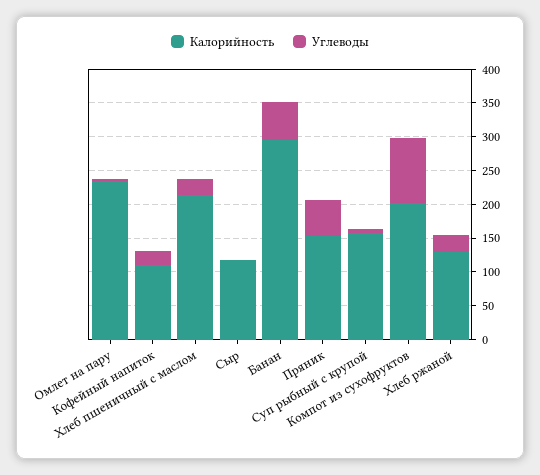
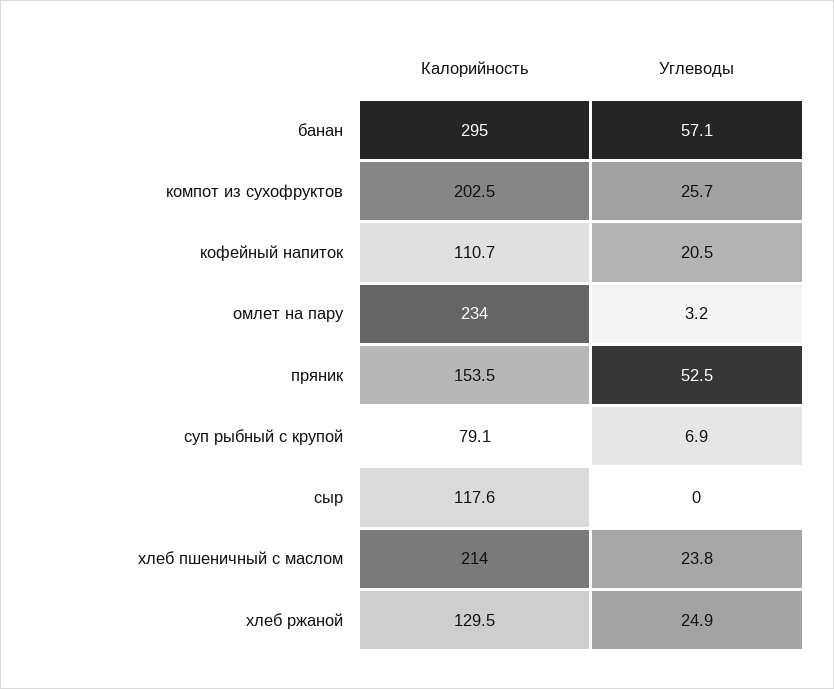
  {
    "Калорийность": {
      "Омлет на пару": 234,
      "Кофейный напиток": 110.7,
      "Хлеб пшеничный с маслом": 214,
      "Сыр": 117.6,
      "Банан": 295,
      "Пряник": 153.5,
-     "Суп рыбный с крупой": 150,
+     "Суп рыбный с крупой": 79.1,
      "Компот из сухофруктов": 202.5,
      "Хлеб ржаной": 129.5
    },
    "Углеводы": {
      "Омлет на пару": 3.2,
      "Кофейный напиток": 20.5,
      "Хлеб пшеничный с маслом": 23.8,
      "Сыр": 0,
      "Банан": 57.1,
      "Пряник": 52.5,
      "Суп рыбный с крупой": 6.9,
-     "Компот из сухофруктов": 100,
+     "Компот из сухофруктов": 25.7,
      "Хлеб ржаной": 24.9
    }
  }

